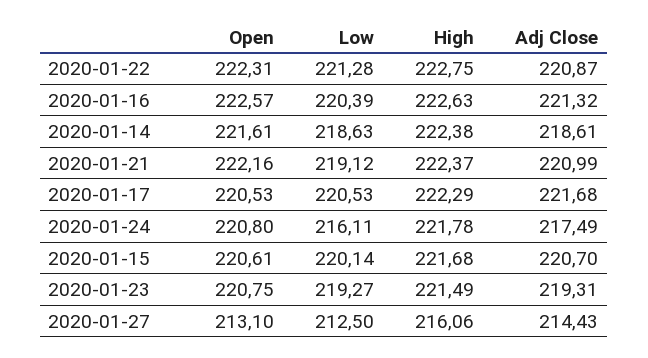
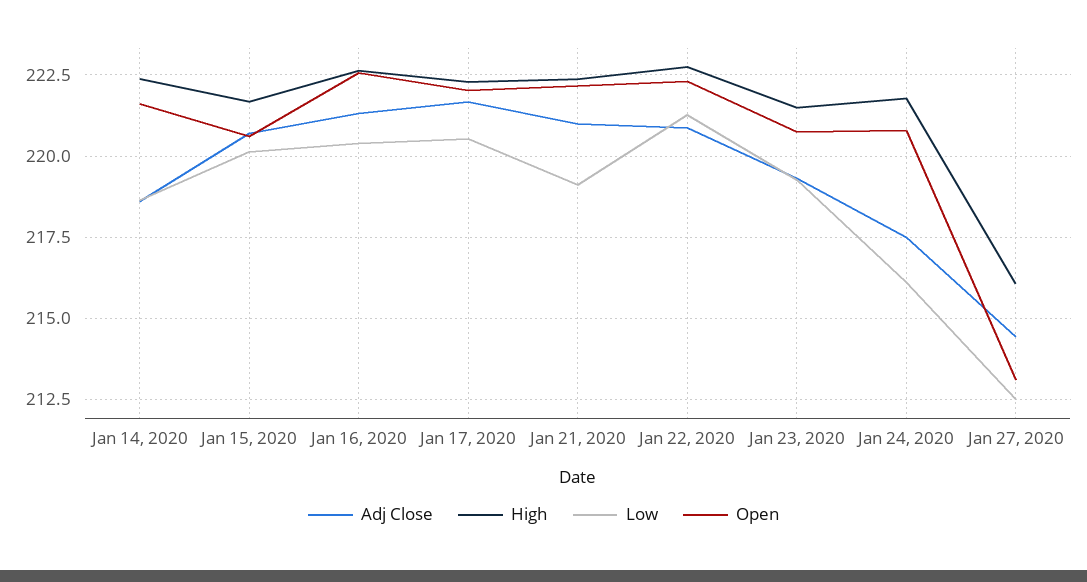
  {
    "Open": {
      "2020-01-22": 222.31,
      "2020-01-16": 222.57,
      "2020-01-14": 221.61,
      "2020-01-21": 222.16,
-     "2020-01-17": 220.53,
+     "2020-01-17": 222,
      "2020-01-24": 220.8,
      "2020-01-15": 220.61,
      "2020-01-23": 220.75,
      "2020-01-27": 213.1
    },
    "Low": {
      "2020-01-22": 221.28,
      "2020-01-16": 220.39,
      "2020-01-14": 218.63,
      "2020-01-21": 219.12,
      "2020-01-17": 220.53,
      "2020-01-24": 216.11,
      "2020-01-15": 220.14,
      "2020-01-23": 219.27,
      "2020-01-27": 212.5
    },
    "High": {
      "2020-01-22": 222.75,
      "2020-01-16": 222.63,
      "2020-01-14": 222.38,
      "2020-01-21": 222.37,
      "2020-01-17": 222.29,
      "2020-01-24": 221.78,
      "2020-01-15": 221.68,
      "2020-01-23": 221.49,
      "2020-01-27": 216.06
    },
    "Adj Close": {
      "2020-01-22": 220.87,
      "2020-01-16": 221.32,
      "2020-01-14": 218.61,
      "2020-01-21": 220.99,
      "2020-01-17": 221.68,
      "2020-01-24": 217.49,
      "2020-01-15": 220.7,
      "2020-01-23": 219.31,
      "2020-01-27": 214.43
    }
  }

